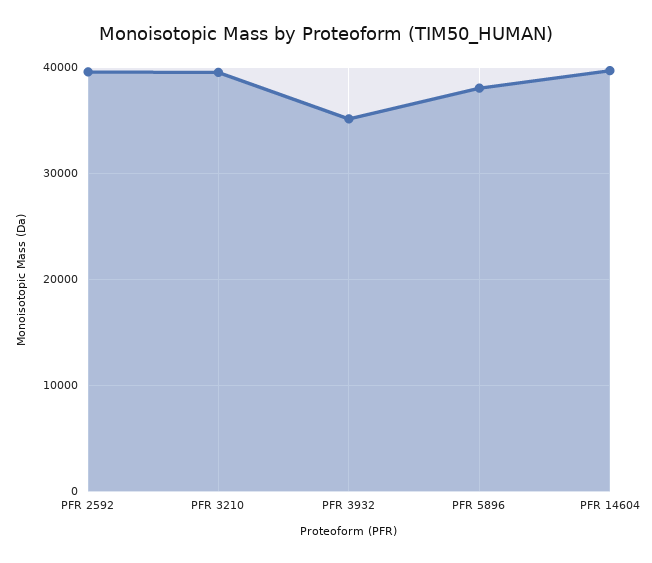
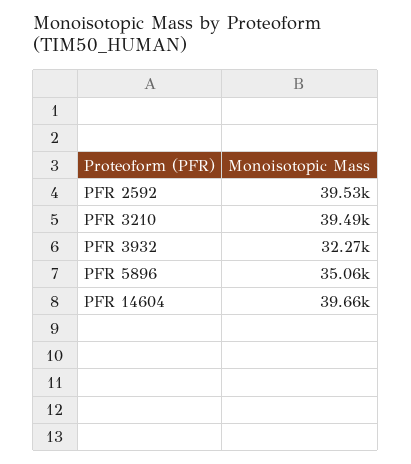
  {
    "PFR 2592": 39530,
    "PFR 3210": 39490,
-   "PFR 3932": 35000,
+   "PFR 3932": 32270,
-   "PFR 5896": 38000,
+   "PFR 5896": 35060,
    "PFR 14604": 39660
  }

